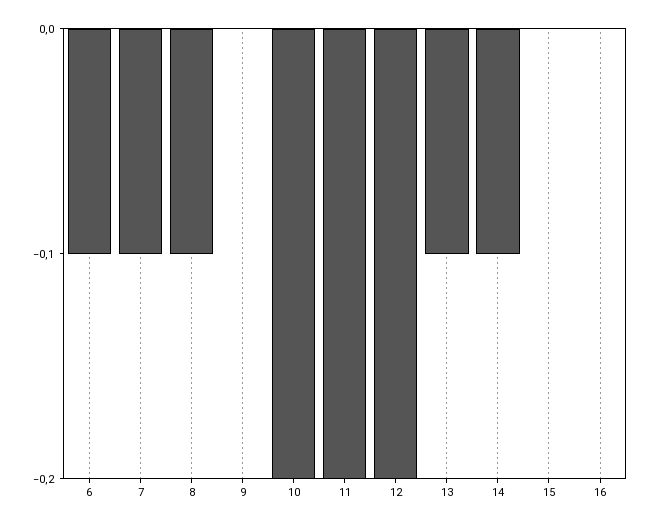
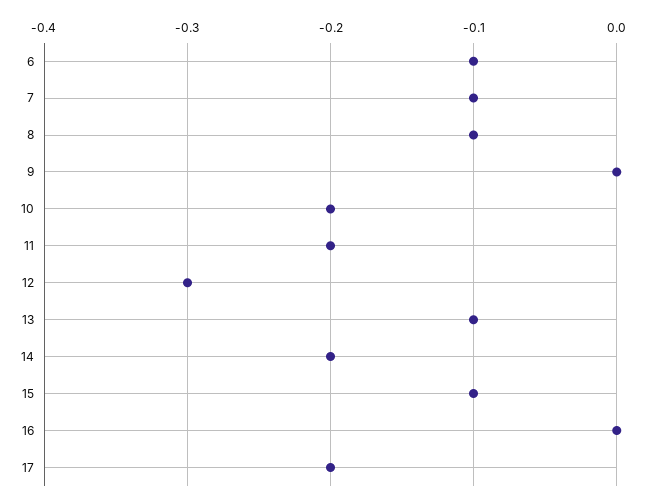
  {
    "6": -0.1,
    "7": -0.1,
    "8": -0.1,
    "9": 0,
    "10": -0.2,
    "11": -0.2,
-   "12": -0.2,
+   "12": -0.3,
    "13": -0.1,
-   "14": -0.1,
+   "14": -0.2,
-   "15": 0,
+   "15": -0.1,
-   "16": 0
+   "16": 0,
+   "17": -0.2
  }

